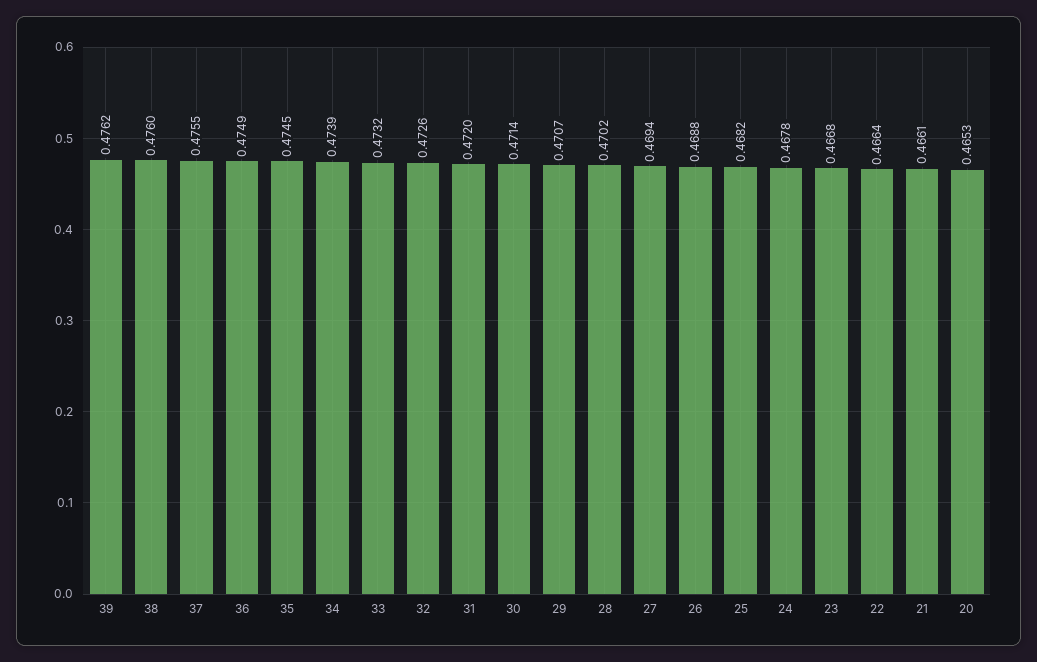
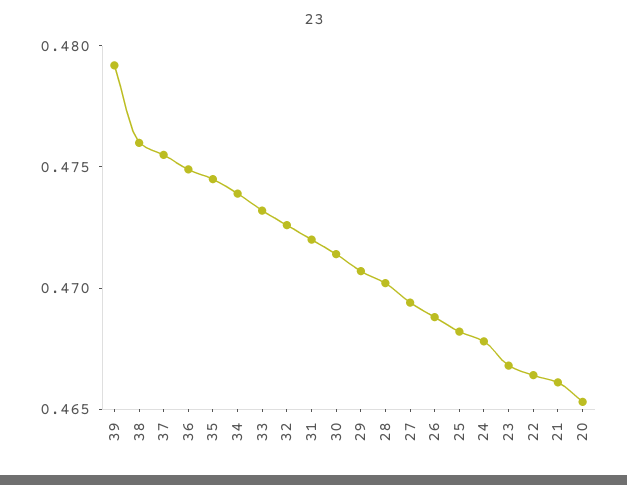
  {
-   "39": 0.4762,
+   "39": 0.479,
    "38": 0.476,
    "37": 0.4755,
    "36": 0.4749,
    "35": 0.4745,
    "34": 0.4739,
    "33": 0.4732,
    "32": 0.4726,
    "31": 0.472,
    "30": 0.4714,
    "29": 0.4707,
    "28": 0.4702,
    "27": 0.4694,
    "26": 0.4688,
    "25": 0.4682,
    "24": 0.4678,
    "23": 0.4668,
    "22": 0.4664,
    "21": 0.4661,
    "20": 0.4653
  }

